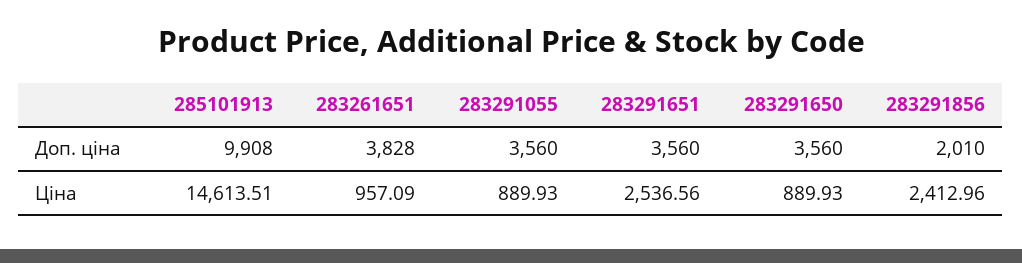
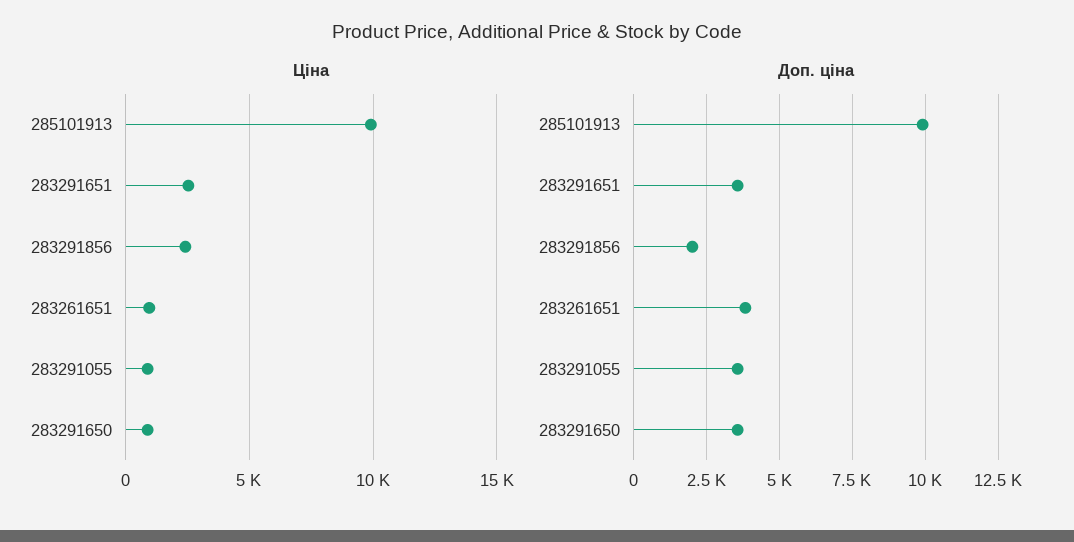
  {
    "Доп. ціна": {
      "285101913": 9908,
      "283261651": 3828,
      "283291055": 3560,
      "283291651": 3560,
      "283291650": 3560,
      "283291856": 2010
    },
    "Ціна": {
-     "285101913": 14613.51,
+     "285101913": 10000,
      "283261651": 957.09,
      "283291055": 889.93,
      "283291651": 2536.56,
      "283291650": 889.93,
      "283291856": 2412.96
    }
  }

